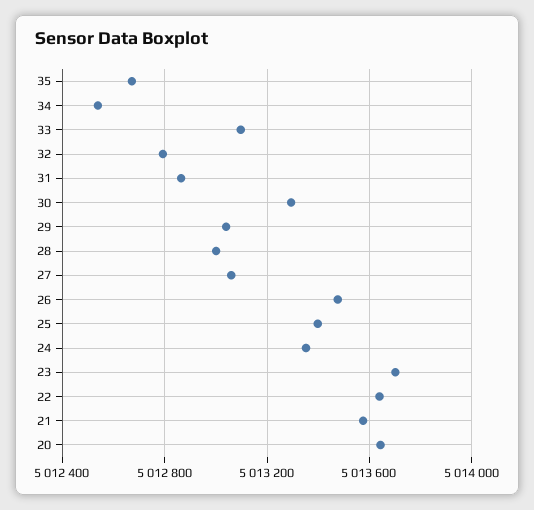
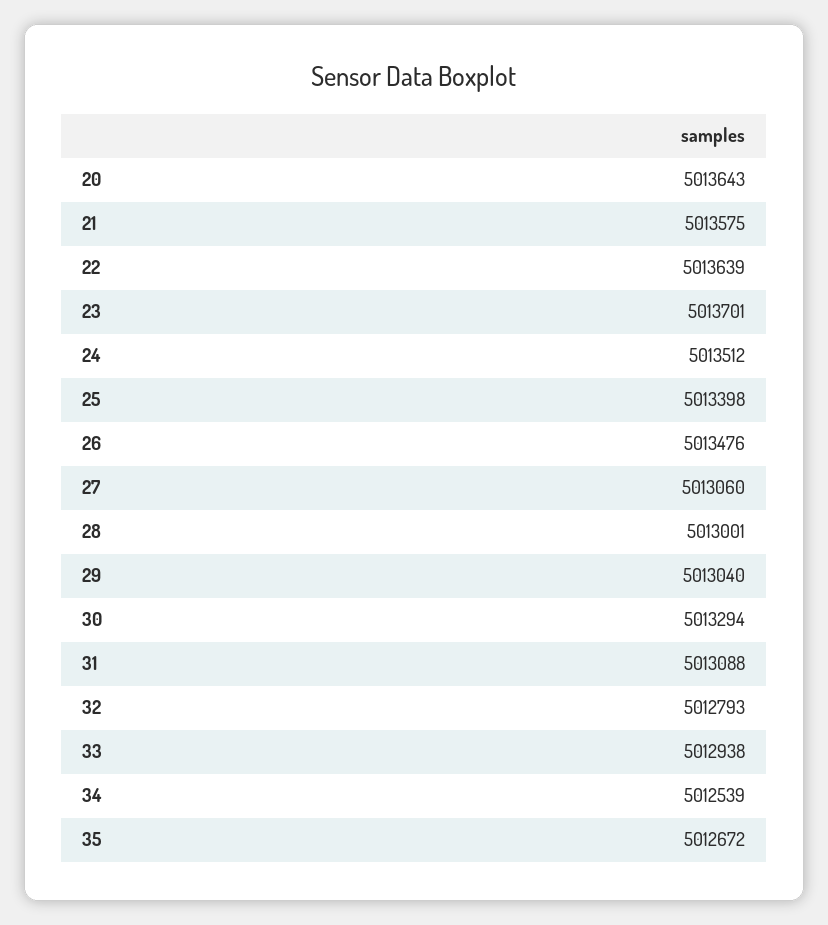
  {
    "35": 5012672,
    "34": 5012539,
-   "33": 5013100,
+   "33": 5012938,
    "32": 5012793,
-   "31": 5012850,
+   "31": 5013088,
    "30": 5013294,
    "29": 5013040,
    "28": 5013001,
    "27": 5013060,
    "26": 5013476,
    "25": 5013398,
-   "24": 5013350,
+   "24": 5013512,
    "23": 5013701,
    "22": 5013639,
    "21": 5013575,
    "20": 5013643
  }

